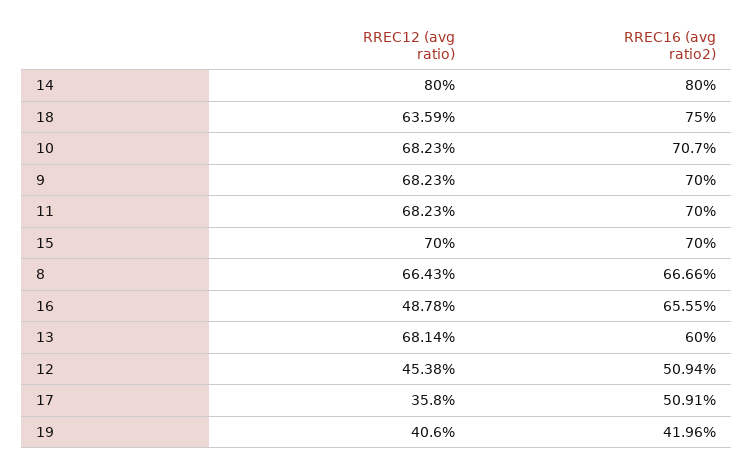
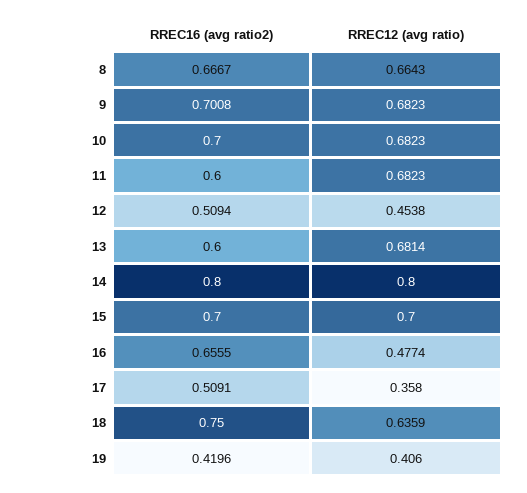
  {
    "RREC12 (avg ratio)": {
      "14": 0.8,
      "18": 0.6359,
      "10": 0.6823,
      "9": 0.6823,
      "11": 0.6823,
      "15": 0.7,
      "8": 0.6643,
-     "16": 0.4878,
+     "16": 0.4774,
      "13": 0.6814,
      "12": 0.4538,
      "17": 0.358,
      "19": 0.406
    },
    "RREC16 (avg ratio2)": {
      "14": 0.8,
      "18": 0.75,
-     "10": 0.707,
+     "10": 0.7,
-     "9": 0.7,
+     "9": 0.7008,
-     "11": 0.7,
+     "11": 0.6,
      "15": 0.7,
-     "8": 0.6666,
+     "8": 0.6667,
      "16": 0.6555,
      "13": 0.6,
      "12": 0.5094,
      "17": 0.5091,
      "19": 0.4196
    }
  }

